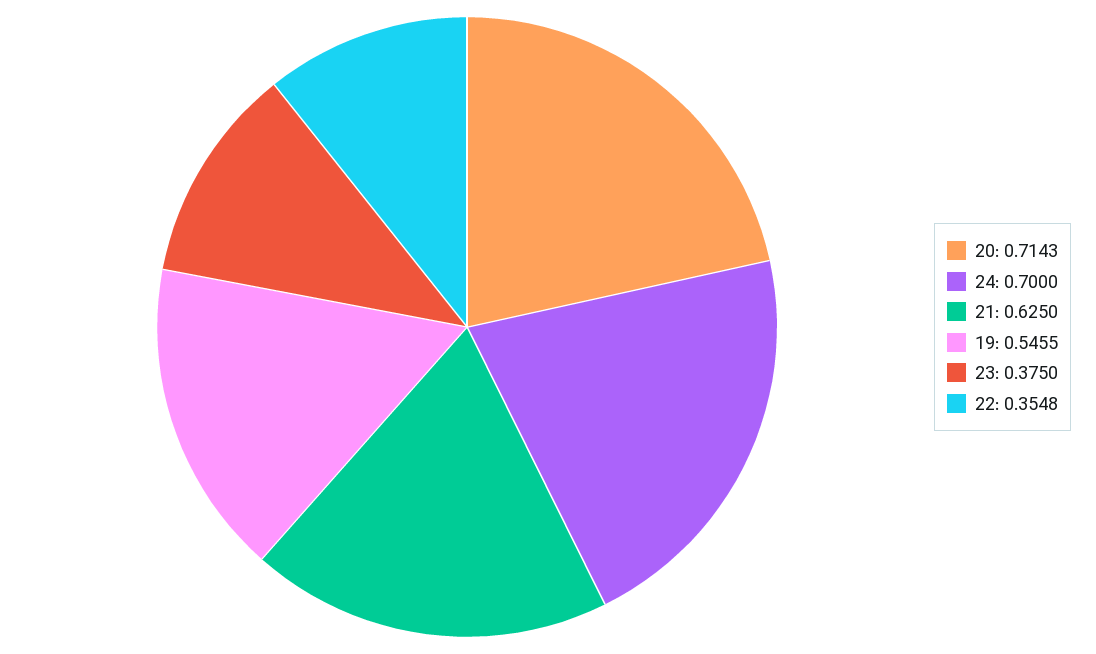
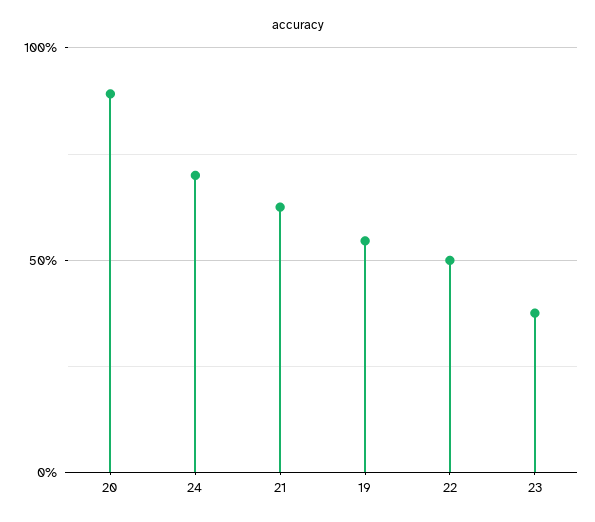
  {
-   "20": 0.7143,
+   "20": 0.9,
    "24": 0.7,
    "21": 0.625,
    "19": 0.5455,
    "23": 0.375,
-   "22": 0.3548
+   "22": 0.5
  }

